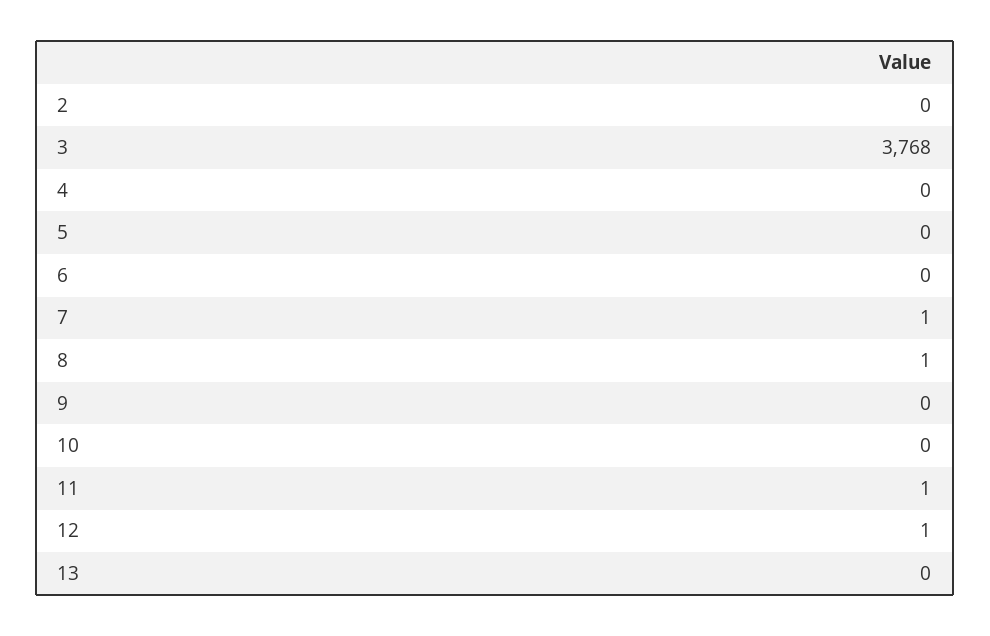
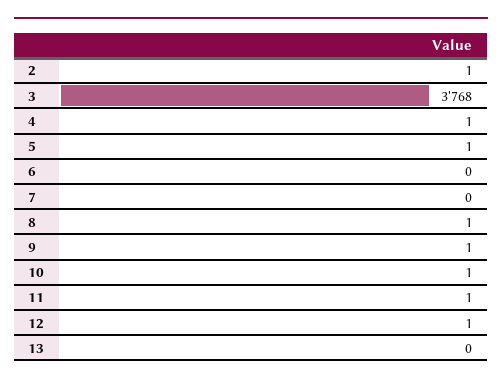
  {
-   "2": 0,
+   "2": 1,
    "3": 3768,
-   "4": 0,
+   "4": 1,
-   "5": 0,
+   "5": 1,
    "6": 0,
-   "7": 1,
+   "7": 0,
    "8": 1,
-   "9": 0,
+   "9": 1,
-   "10": 0,
+   "10": 1,
    "11": 1,
    "12": 1,
    "13": 0
  }

